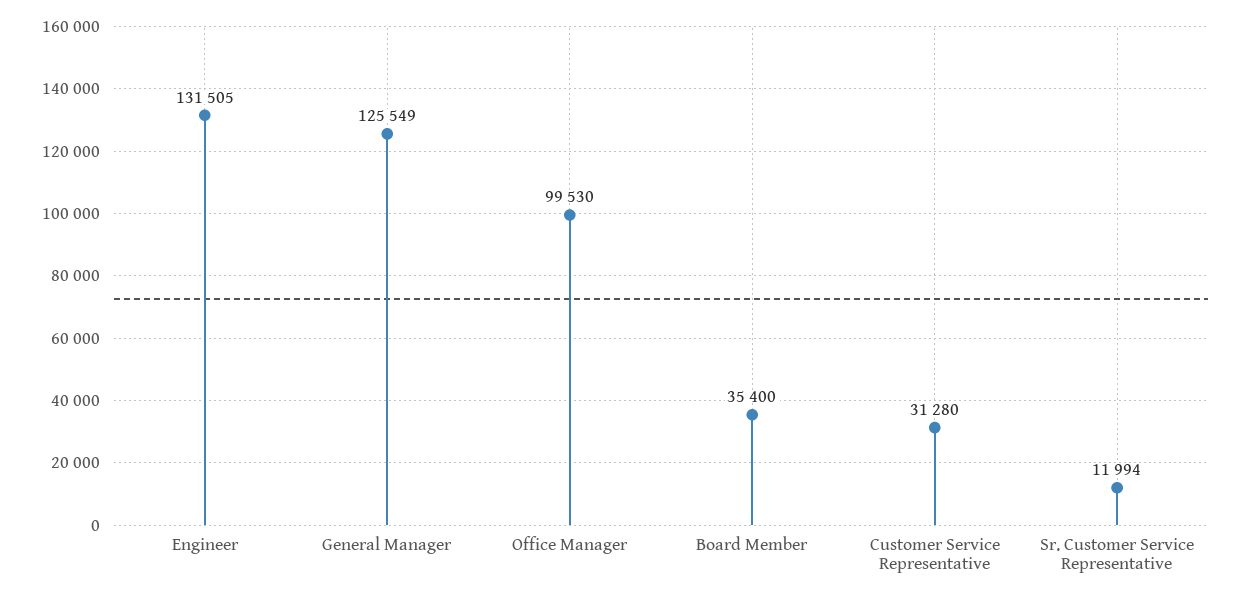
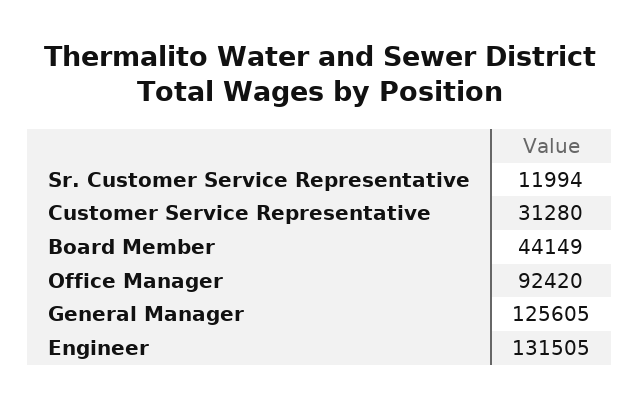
  {
    "Engineer": 131505,
-   "General Manager": 125549,
+   "General Manager": 125605,
-   "Office Manager": 99530,
+   "Office Manager": 92420,
-   "Board Member": 35400,
+   "Board Member": 44149,
    "Customer Service Representative": 31280,
    "Sr. Customer Service Representative": 11994
  }

